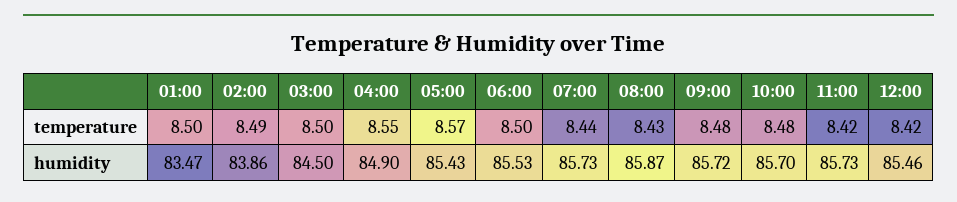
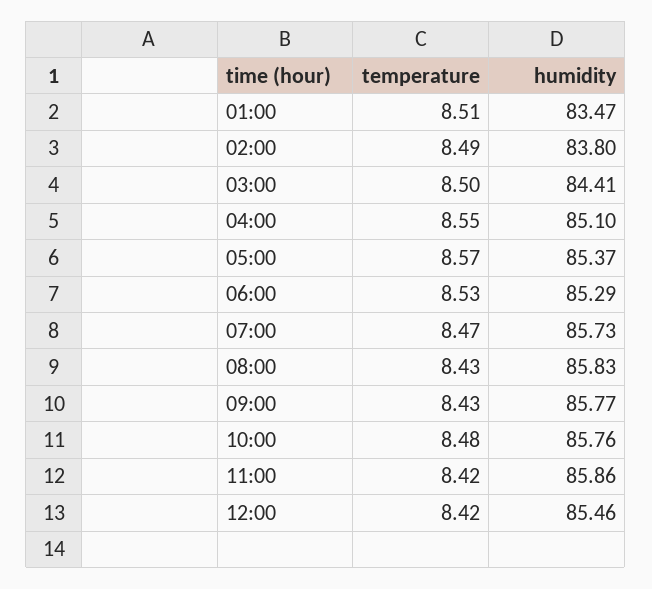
  {
    "01:00": {
-     "temperature": 8.5,
+     "temperature": 8.51,
      "humidity": 83.47
    },
    "02:00": {
      "temperature": 8.49,
-     "humidity": 83.86
+     "humidity": 83.8
    },
    "03:00": {
      "temperature": 8.5,
-     "humidity": 84.5
+     "humidity": 84.41
    },
    "04:00": {
      "temperature": 8.55,
-     "humidity": 84.9
+     "humidity": 85.1
    },
    "05:00": {
      "temperature": 8.57,
-     "humidity": 85.43
+     "humidity": 85.37
    },
    "06:00": {
-     "temperature": 8.5,
+     "temperature": 8.53,
-     "humidity": 85.53
+     "humidity": 85.29
    },
    "07:00": {
-     "temperature": 8.44,
+     "temperature": 8.47,
      "humidity": 85.73
    },
    "08:00": {
      "temperature": 8.43,
-     "humidity": 85.87
+     "humidity": 85.83
    },
    "09:00": {
-     "temperature": 8.48,
+     "temperature": 8.43,
-     "humidity": 85.72
+     "humidity": 85.77
    },
    "10:00": {
      "temperature": 8.48,
-     "humidity": 85.7
+     "humidity": 85.76
    },
    "11:00": {
      "temperature": 8.42,
-     "humidity": 85.73
+     "humidity": 85.86
    },
    "12:00": {
      "temperature": 8.42,
      "humidity": 85.46
    }
  }

